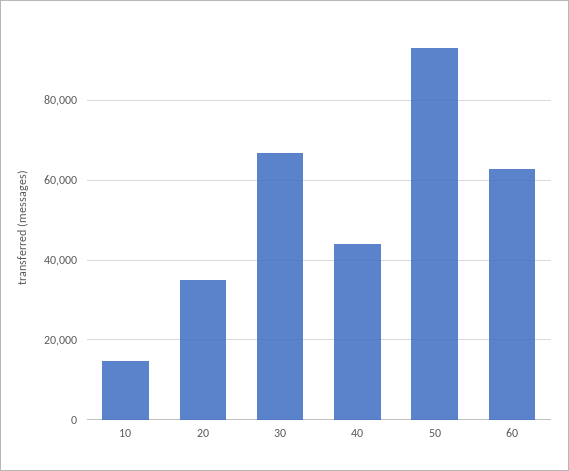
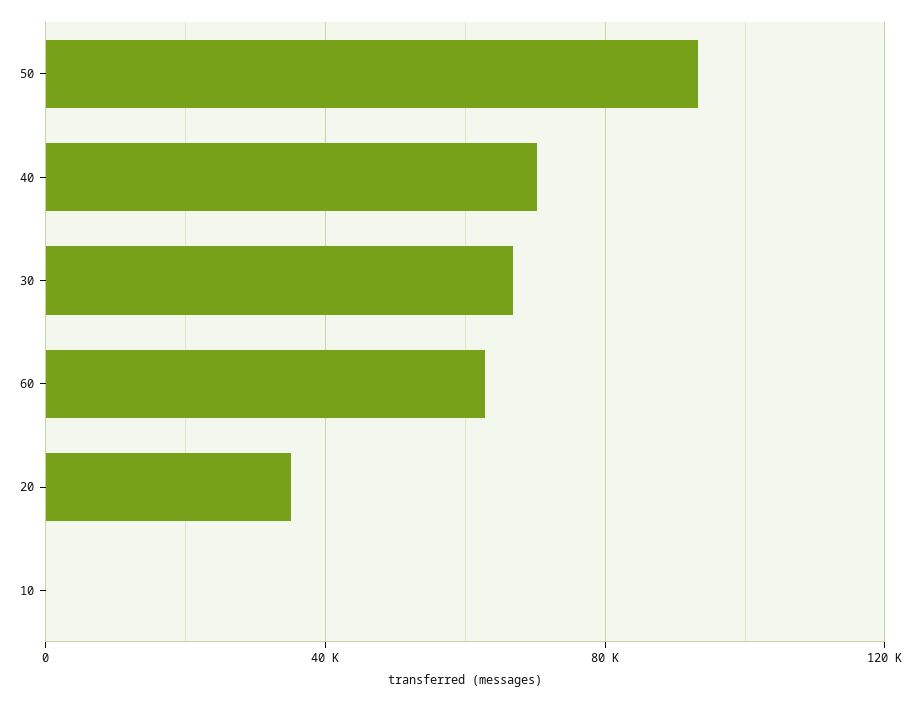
  {
-   "10": 14000,
+   "10": 0,
    "20": 36000,
    "30": 66000,
-   "40": 44000,
+   "40": 70000,
    "50": 94000,
    "60": 62000
  }

